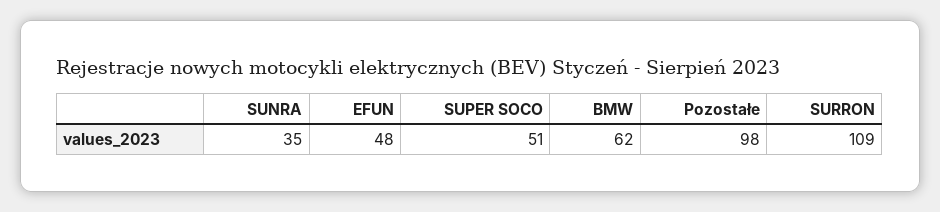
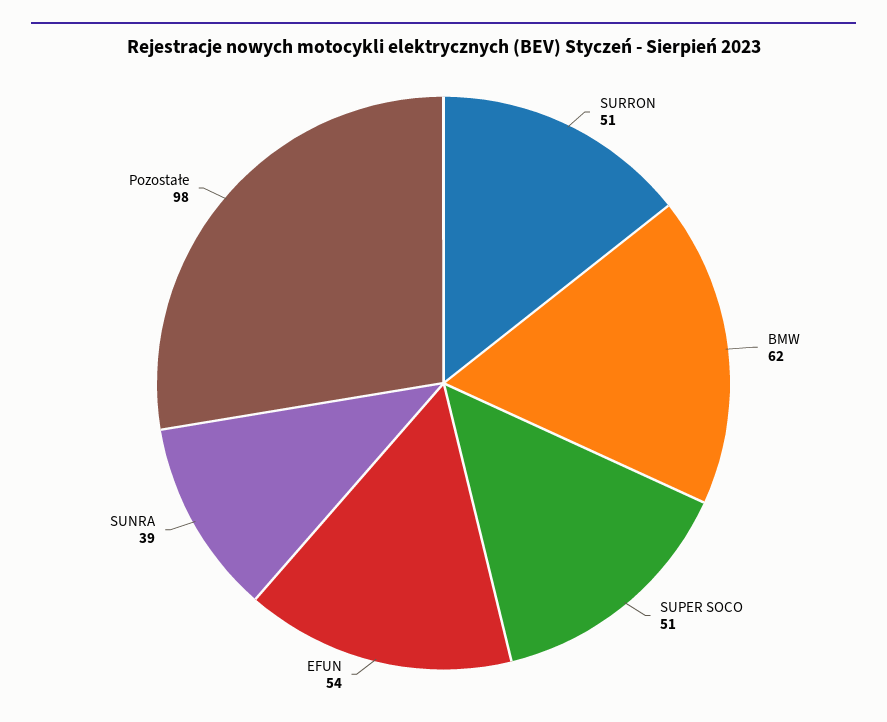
  {
-   "SUNRA": 35,
+   "SUNRA": 39,
-   "EFUN": 48,
+   "EFUN": 54,
    "SUPER SOCO": 51,
    "BMW": 62,
    "Pozostałe": 98,
-   "SURRON": 109
+   "SURRON": 51
  }

